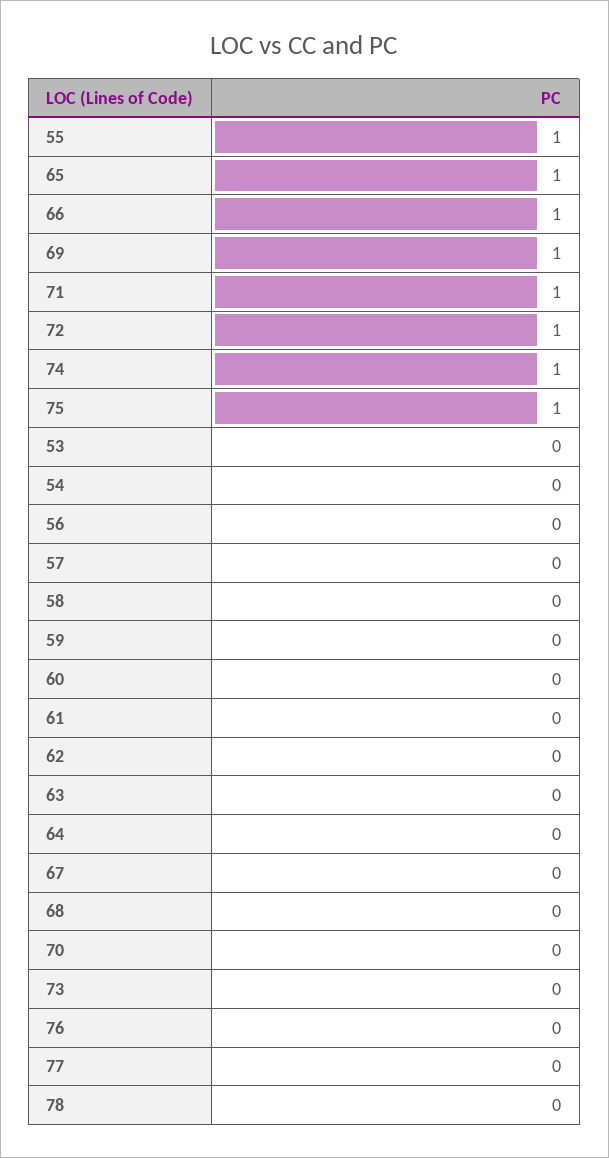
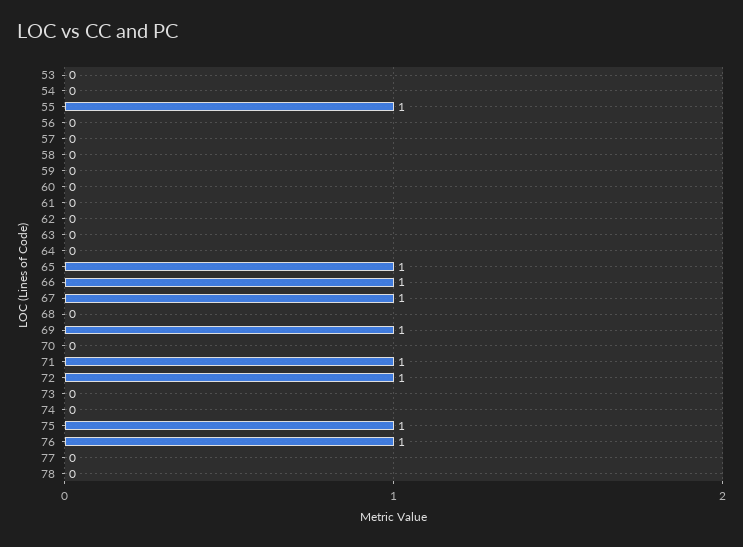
  {
    "55": 1,
    "65": 1,
    "66": 1,
    "69": 1,
    "71": 1,
    "72": 1,
-   "74": 1,
+   "74": 0,
    "75": 1,
    "53": 0,
    "54": 0,
    "56": 0,
    "57": 0,
    "58": 0,
    "59": 0,
    "60": 0,
    "61": 0,
    "62": 0,
    "63": 0,
    "64": 0,
-   "67": 0,
+   "67": 1,
    "68": 0,
    "70": 0,
    "73": 0,
-   "76": 0,
+   "76": 1,
    "77": 0,
    "78": 0
  }

